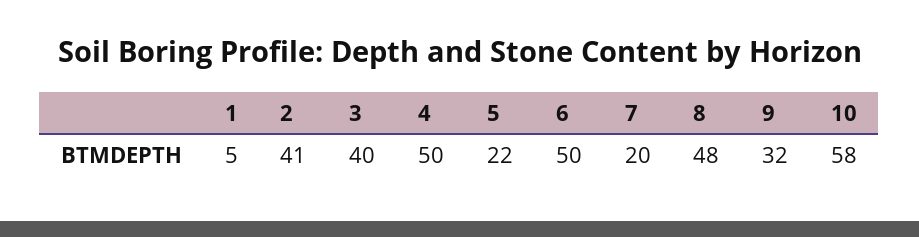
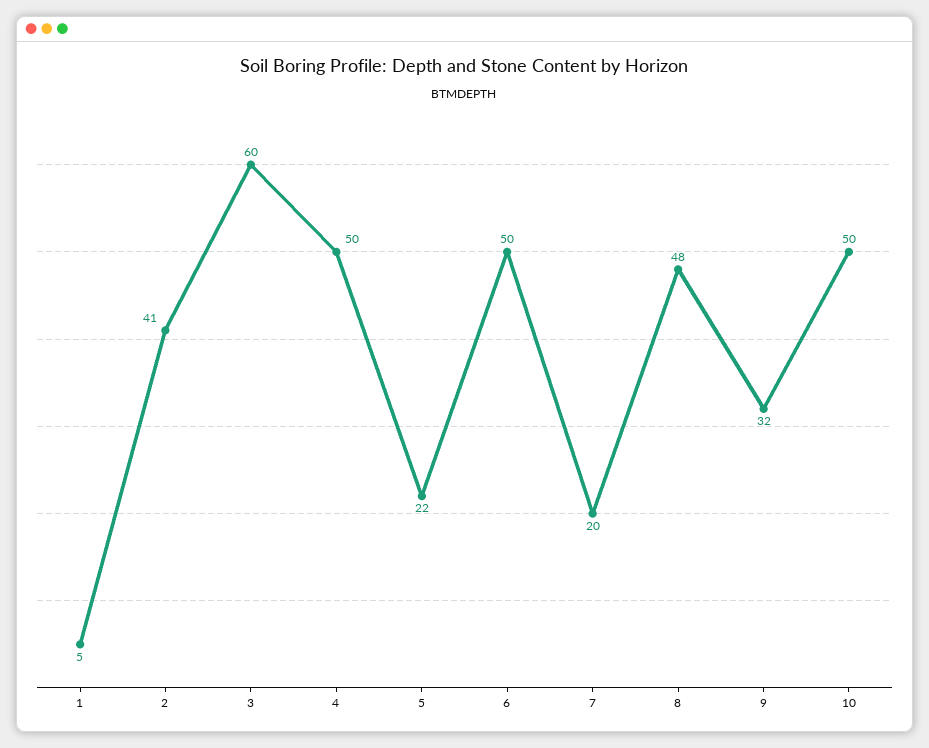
  {
    "1": 5,
    "2": 41,
-   "3": 40,
+   "3": 60,
    "4": 50,
    "5": 22,
    "6": 50,
    "7": 20,
    "8": 48,
    "9": 32,
-   "10": 58
+   "10": 50
  }

